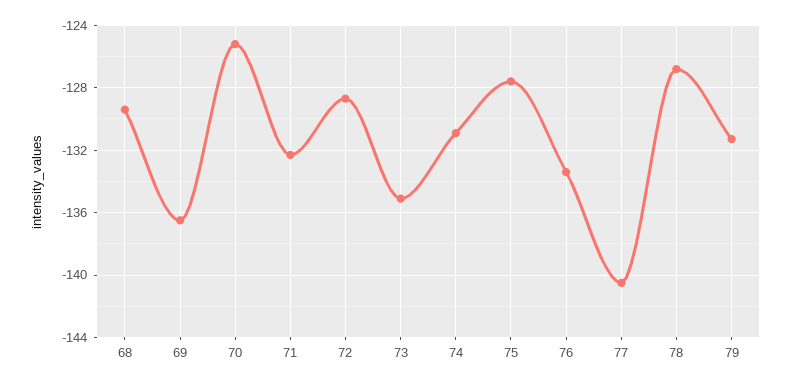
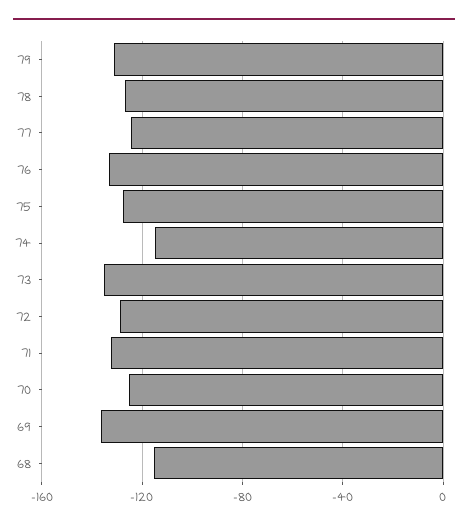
  {
-   "68": -129.5,
+   "68": -115,
    "69": -136.5,
    "70": -125,
    "71": -132.5,
    "72": -128.5,
    "73": -135,
-   "74": -131,
+   "74": -115,
    "75": -127.5,
    "76": -133.5,
-   "77": -140.5,
+   "77": -125,
    "78": -127,
    "79": -131.5
  }

